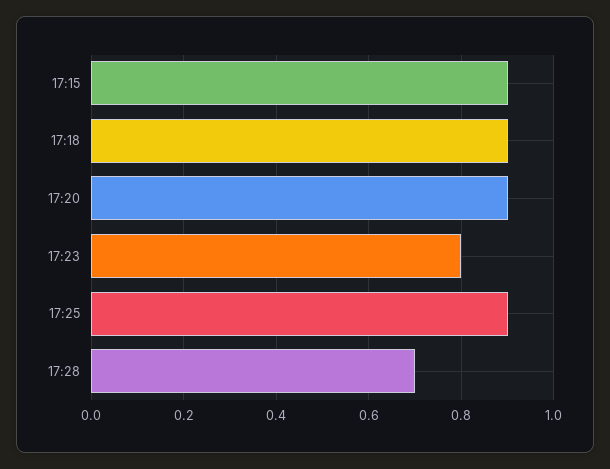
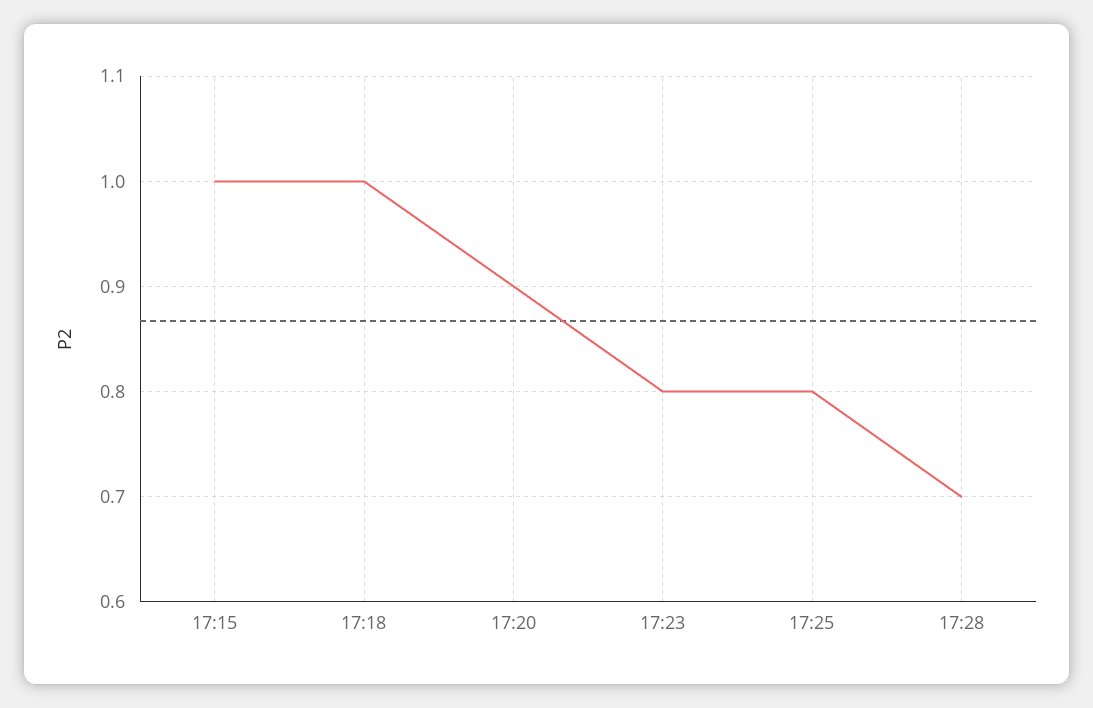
  {
-   "17:15": 0.9,
+   "17:15": 1,
-   "17:18": 0.9,
+   "17:18": 1,
    "17:20": 0.9,
    "17:23": 0.8,
-   "17:25": 0.9,
+   "17:25": 0.8,
    "17:28": 0.7
  }

